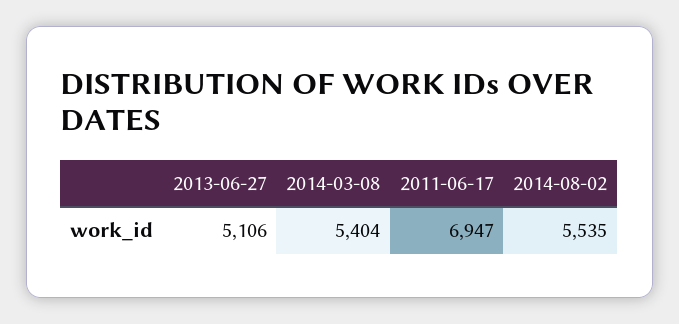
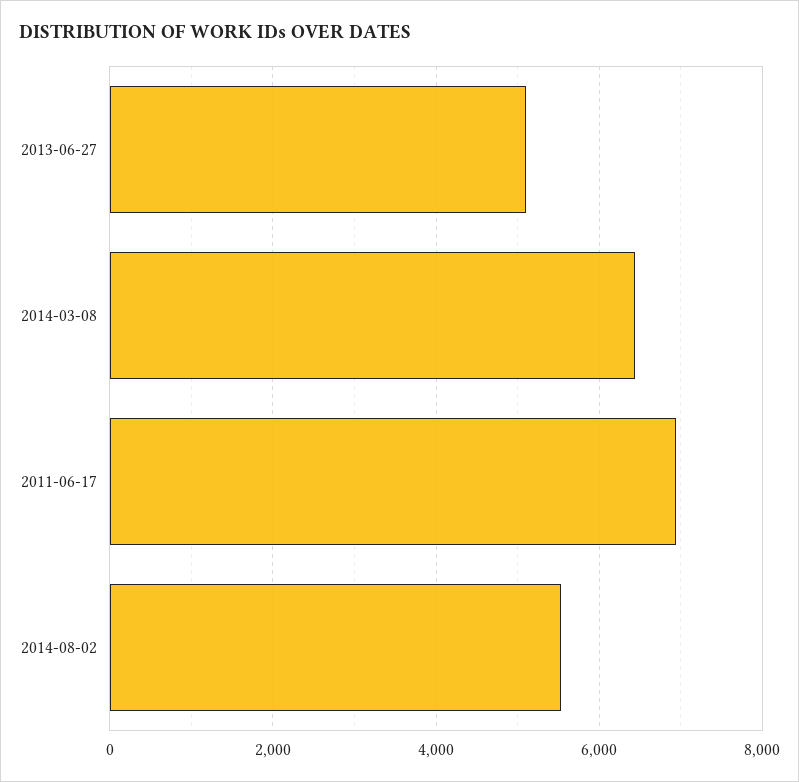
  {
    "2013-06-27": 5106,
-   "2014-03-08": 5404,
+   "2014-03-08": 6400,
    "2011-06-17": 6947,
    "2014-08-02": 5535
  }

